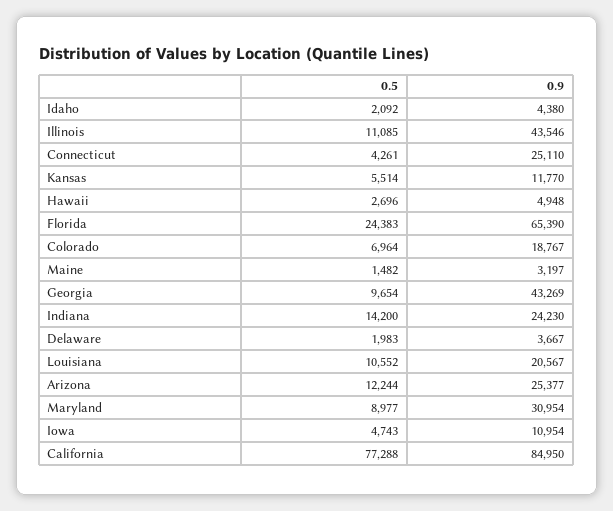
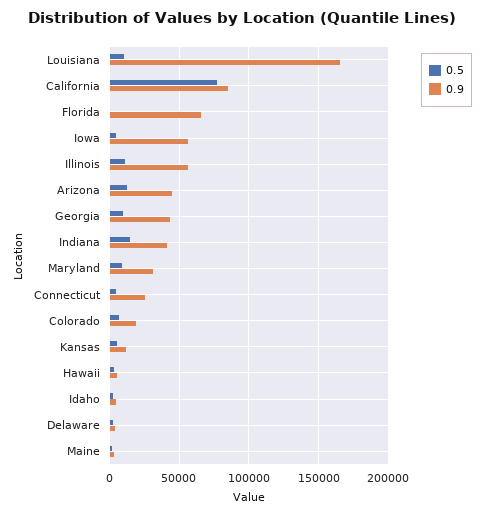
  {
    "0.5": {
      "Idaho": 2092,
      "Illinois": 11085,
      "Connecticut": 4261,
      "Kansas": 5514,
      "Hawaii": 2696,
-     "Florida": 24383,
+     "Florida": 0,
      "Colorado": 6964,
      "Maine": 1482,
      "Georgia": 9654,
      "Indiana": 14200,
      "Delaware": 1983,
      "Louisiana": 10552,
      "Arizona": 12244,
      "Maryland": 8977,
      "Iowa": 4743,
      "California": 77288
    },
    "0.9": {
      "Idaho": 4380,
-     "Illinois": 43546,
+     "Illinois": 55000,
      "Connecticut": 25110,
      "Kansas": 11770,
      "Hawaii": 4948,
      "Florida": 65390,
      "Colorado": 18767,
      "Maine": 3197,
      "Georgia": 43269,
-     "Indiana": 24230,
+     "Indiana": 40000,
      "Delaware": 3667,
-     "Louisiana": 20567,
+     "Louisiana": 165000,
-     "Arizona": 25377,
+     "Arizona": 45000,
      "Maryland": 30954,
-     "Iowa": 10954,
+     "Iowa": 55000,
      "California": 84950
    }
  }

